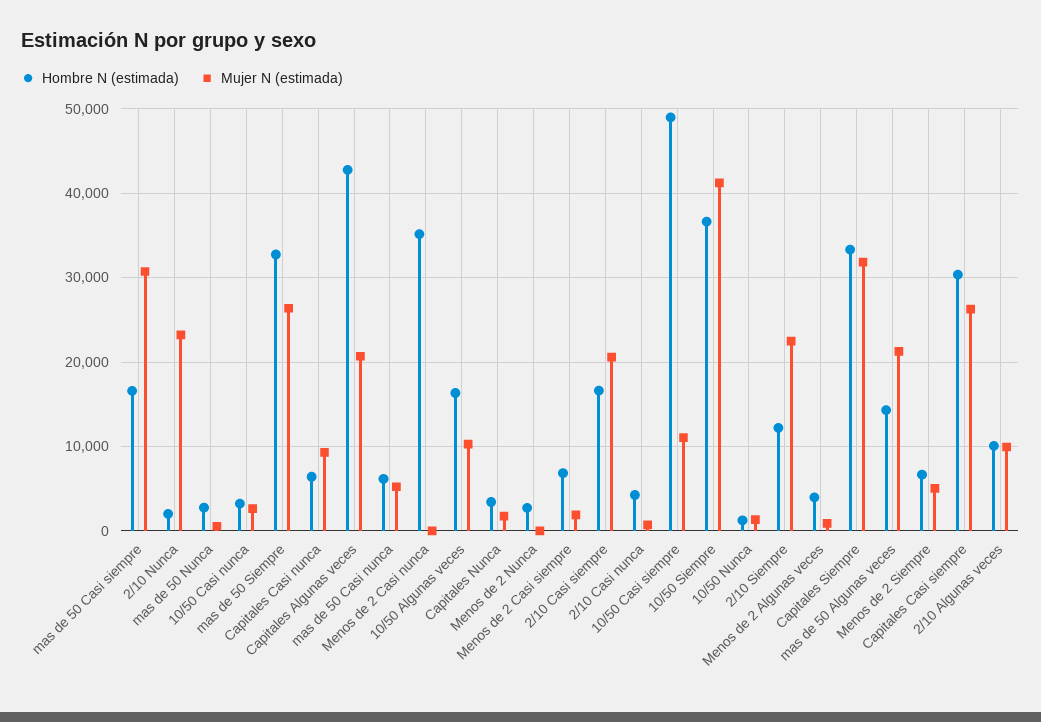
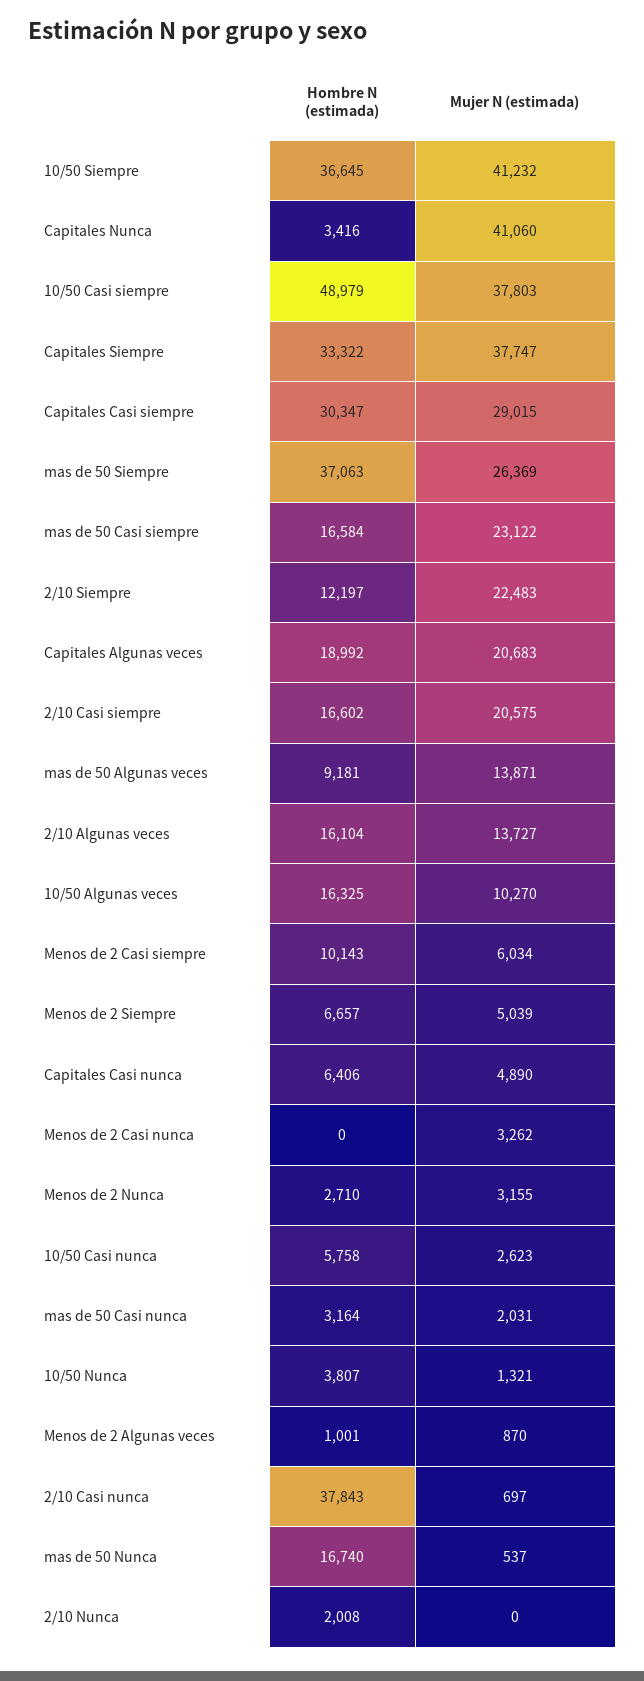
  {
    "Hombre N (estimada)": {
      "mas de 50 Casi siempre": 16584,
      "2/10 Nunca": 2008,
-     "mas de 50 Nunca": 3000,
+     "mas de 50 Nunca": 16740,
-     "10/50 Casi nunca": 3000,
+     "10/50 Casi nunca": 5758,
-     "mas de 50 Siempre": 33000,
+     "mas de 50 Siempre": 37063,
      "Capitales Casi nunca": 6406,
-     "Capitales Algunas veces": 43000,
+     "Capitales Algunas veces": 18992,
-     "mas de 50 Casi nunca": 6000,
+     "mas de 50 Casi nunca": 3164,
-     "Menos de 2 Casi nunca": 35000,
+     "Menos de 2 Casi nunca": 0,
      "10/50 Algunas veces": 16325,
      "Capitales Nunca": 3416,
      "Menos de 2 Nunca": 2710,
-     "Menos de 2 Casi siempre": 7000,
+     "Menos de 2 Casi siempre": 10143,
      "2/10 Casi siempre": 16602,
-     "2/10 Casi nunca": 4000,
+     "2/10 Casi nunca": 37843,
      "10/50 Casi siempre": 48979,
      "10/50 Siempre": 36645,
-     "10/50 Nunca": 1000,
+     "10/50 Nunca": 3807,
      "2/10 Siempre": 12197,
-     "Menos de 2 Algunas veces": 4000,
+     "Menos de 2 Algunas veces": 1001,
      "Capitales Siempre": 33322,
-     "mas de 50 Algunas veces": 14000,
+     "mas de 50 Algunas veces": 9181,
      "Menos de 2 Siempre": 6657,
      "Capitales Casi siempre": 30347,
-     "2/10 Algunas veces": 10000
+     "2/10 Algunas veces": 16104
    },
    "Mujer N (estimada)": {
-     "mas de 50 Casi siempre": 31000,
+     "mas de 50 Casi siempre": 23122,
-     "2/10 Nunca": 23000,
+     "2/10 Nunca": 0,
      "mas de 50 Nunca": 537,
      "10/50 Casi nunca": 2623,
      "mas de 50 Siempre": 26369,
-     "Capitales Casi nunca": 9000,
+     "Capitales Casi nunca": 4890,
      "Capitales Algunas veces": 20683,
-     "mas de 50 Casi nunca": 5000,
+     "mas de 50 Casi nunca": 2031,
-     "Menos de 2 Casi nunca": 0,
+     "Menos de 2 Casi nunca": 3262,
      "10/50 Algunas veces": 10270,
-     "Capitales Nunca": 2000,
+     "Capitales Nunca": 41060,
-     "Menos de 2 Nunca": 0,
+     "Menos de 2 Nunca": 3155,
-     "Menos de 2 Casi siempre": 2000,
+     "Menos de 2 Casi siempre": 6034,
      "2/10 Casi siempre": 20575,
      "2/10 Casi nunca": 697,
-     "10/50 Casi siempre": 11000,
+     "10/50 Casi siempre": 37803,
      "10/50 Siempre": 41232,
      "10/50 Nunca": 1321,
      "2/10 Siempre": 22483,
      "Menos de 2 Algunas veces": 870,
-     "Capitales Siempre": 32000,
+     "Capitales Siempre": 37747,
-     "mas de 50 Algunas veces": 21000,
+     "mas de 50 Algunas veces": 13871,
      "Menos de 2 Siempre": 5039,
-     "Capitales Casi siempre": 26000,
+     "Capitales Casi siempre": 29015,
-     "2/10 Algunas veces": 10000
+     "2/10 Algunas veces": 13727
    }
  }

